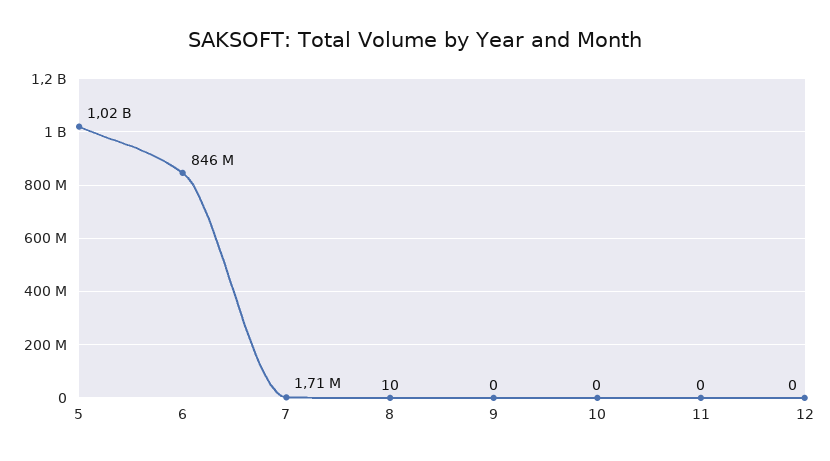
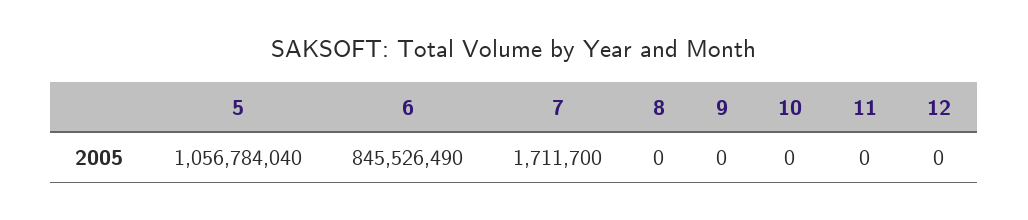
  {
-   "5": 1020000000,
+   "5": 1056784040,
    "6": 845526490,
    "7": 1711700,
-   "8": 10,
+   "8": 0,
    "9": 0,
    "10": 0,
    "11": 0,
    "12": 0
  }

